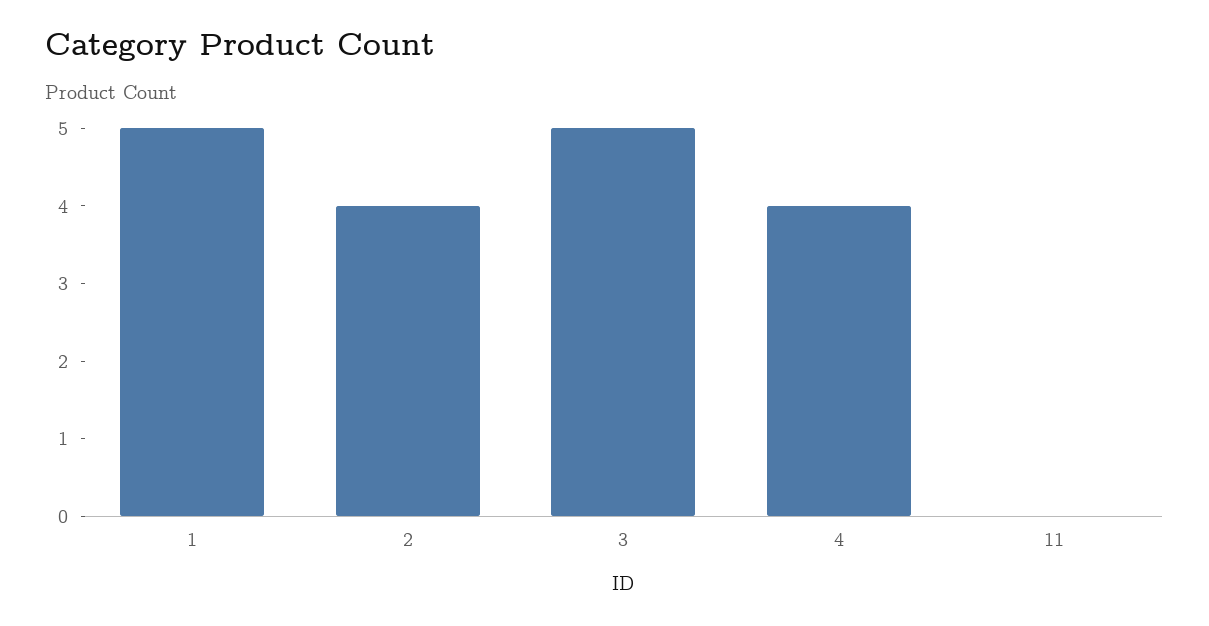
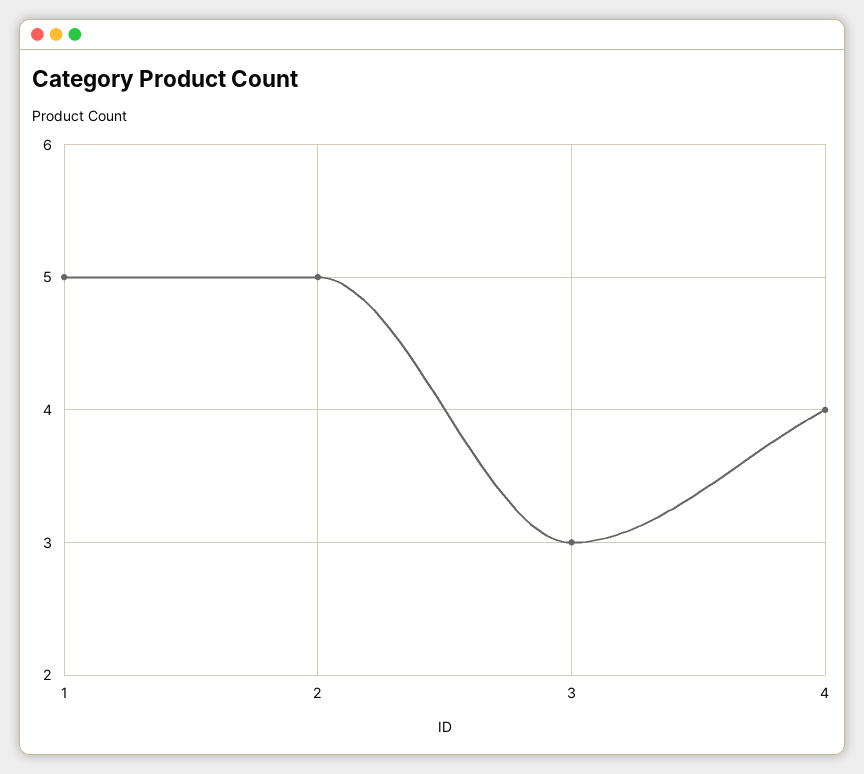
  {
    "1": 5,
-   "2": 4,
+   "2": 5,
-   "3": 5,
+   "3": 3,
-   "4": 4,
+   "4": 4
-   "11": 0
  }

